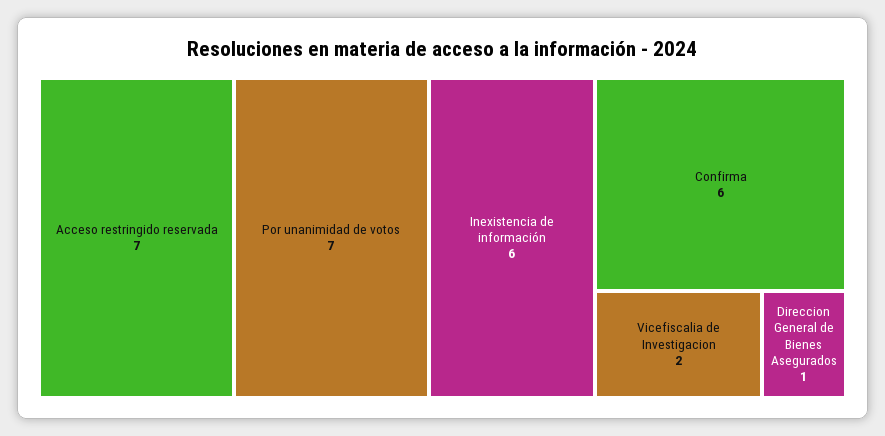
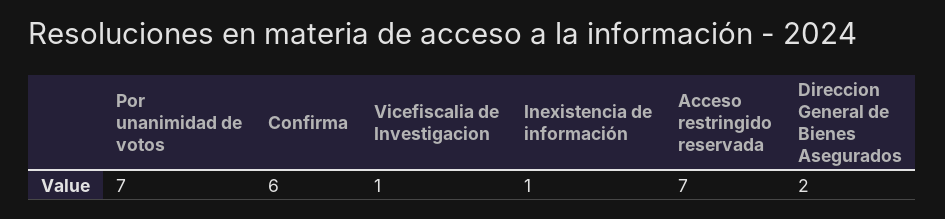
  {
    "Acceso restringido reservada": 7,
    "Por unanimidad de votos": 7,
-   "Inexistencia de información": 6,
+   "Inexistencia de información": 1,
    "Confirma": 6,
-   "Vicefiscalia de Investigacion": 2,
+   "Vicefiscalia de Investigacion": 1,
-   "Direccion General de Bienes Asegurados": 1
+   "Direccion General de Bienes Asegurados": 2
  }

